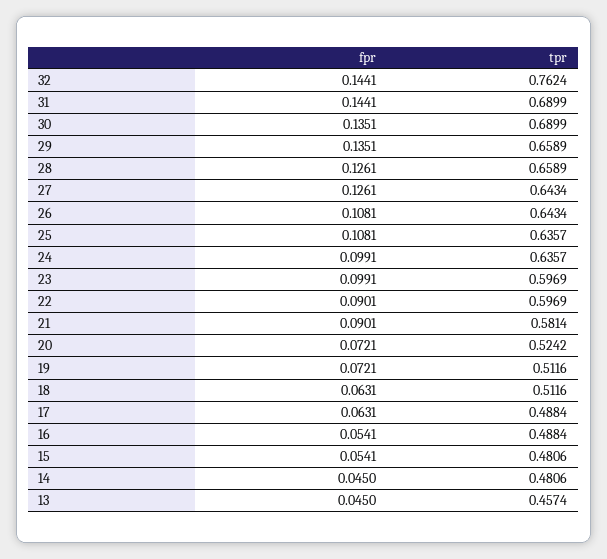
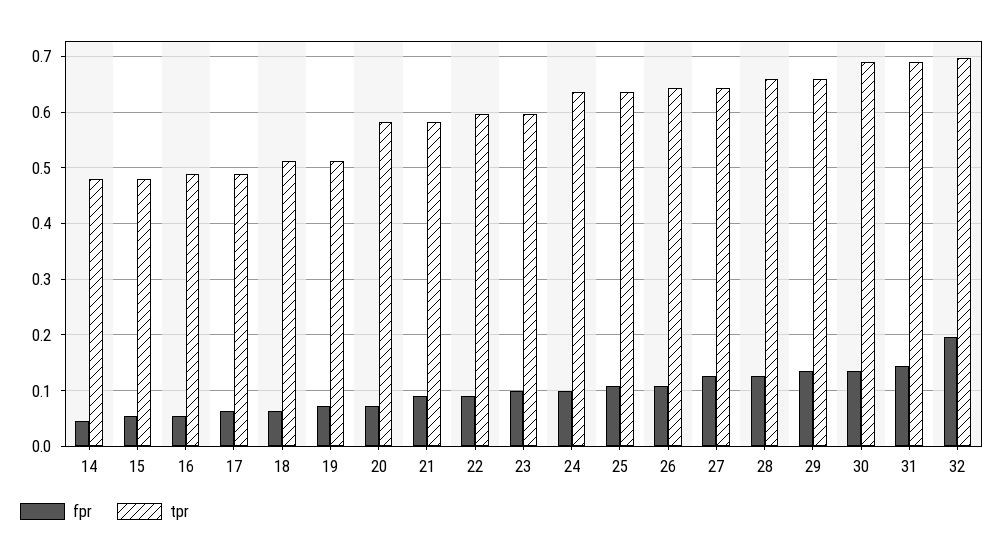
  {
    "fpr": {
-     "32": 0.1441,
+     "32": 0.2,
      "31": 0.1441,
      "30": 0.1351,
      "29": 0.1351,
      "28": 0.1261,
      "27": 0.1261,
      "26": 0.1081,
      "25": 0.1081,
      "24": 0.0991,
      "23": 0.0991,
      "22": 0.0901,
      "21": 0.0901,
      "20": 0.0721,
      "19": 0.0721,
      "18": 0.0631,
      "17": 0.0631,
      "16": 0.0541,
      "15": 0.0541,
-     "14": 0.045,
+     "14": 0.045
-     "13": 0.045
    },
    "tpr": {
-     "32": 0.7624,
+     "32": 0.7,
      "31": 0.6899,
      "30": 0.6899,
      "29": 0.6589,
      "28": 0.6589,
      "27": 0.6434,
      "26": 0.6434,
      "25": 0.6357,
      "24": 0.6357,
      "23": 0.5969,
      "22": 0.5969,
      "21": 0.5814,
-     "20": 0.5242,
+     "20": 0.58,
      "19": 0.5116,
      "18": 0.5116,
      "17": 0.4884,
      "16": 0.4884,
      "15": 0.4806,
-     "14": 0.4806,
+     "14": 0.4806
-     "13": 0.4574
    }
  }

